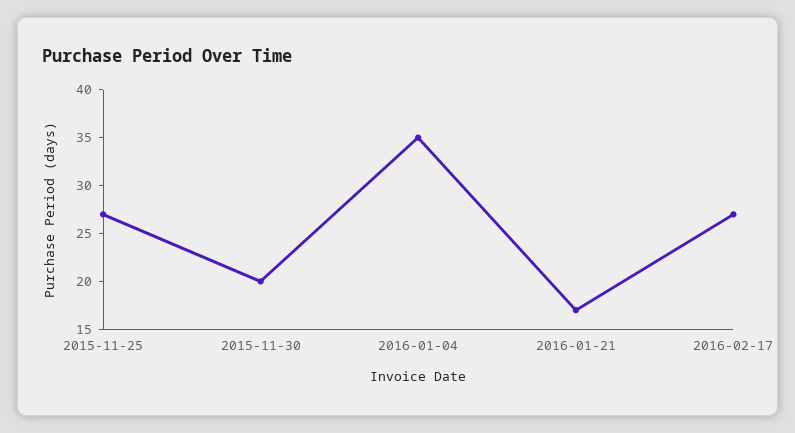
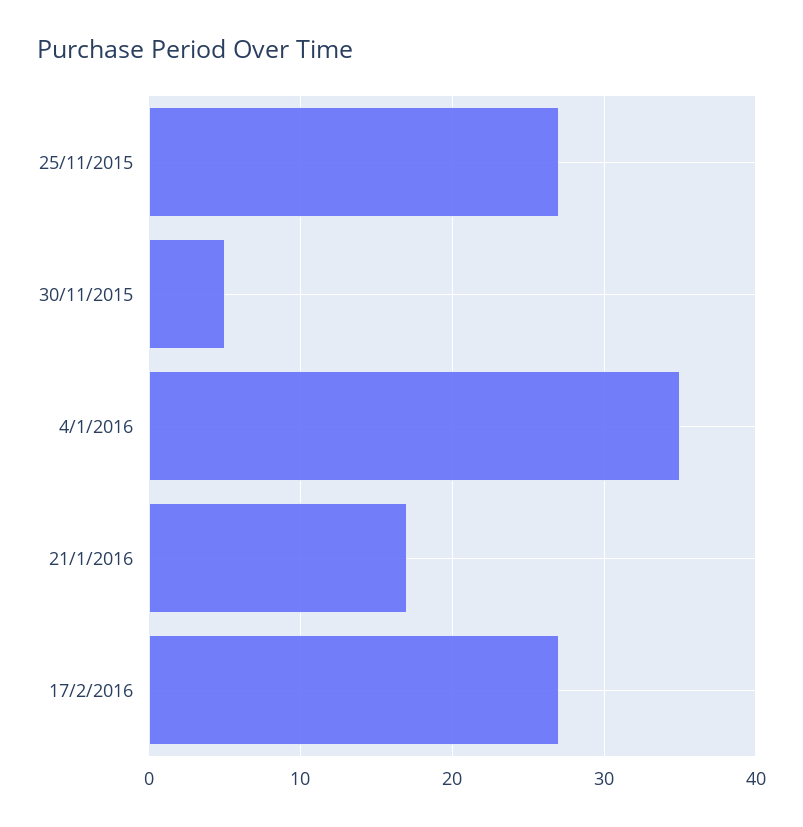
  {
    "2015-11-25": 27,
-   "2015-11-30": 20,
+   "2015-11-30": 5,
    "2016-01-04": 35,
    "2016-01-21": 17,
    "2016-02-17": 27
  }

